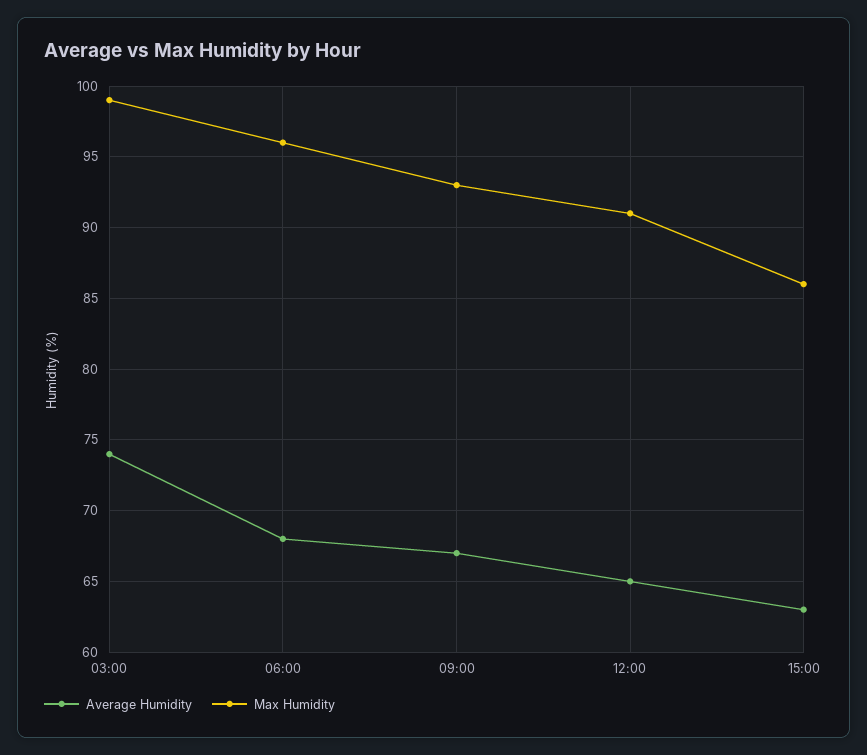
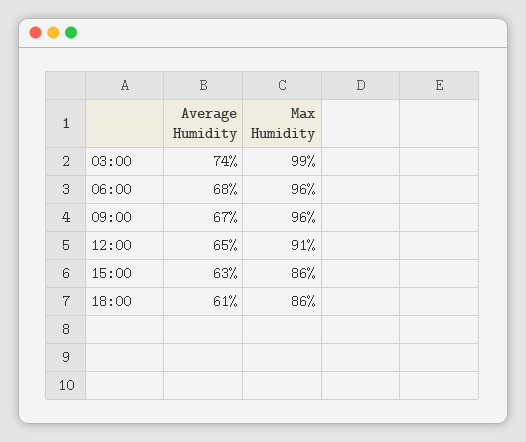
  {
    "Average Humidity": {
      "03:00": 74,
      "06:00": 68,
      "09:00": 67,
      "12:00": 65,
-     "15:00": 63
+     "15:00": 63,
+     "18:00": 61
    },
    "Max Humidity": {
      "03:00": 99,
      "06:00": 96,
-     "09:00": 93,
+     "09:00": 96,
      "12:00": 91,
-     "15:00": 86
+     "15:00": 86,
+     "18:00": 86
    }
  }

